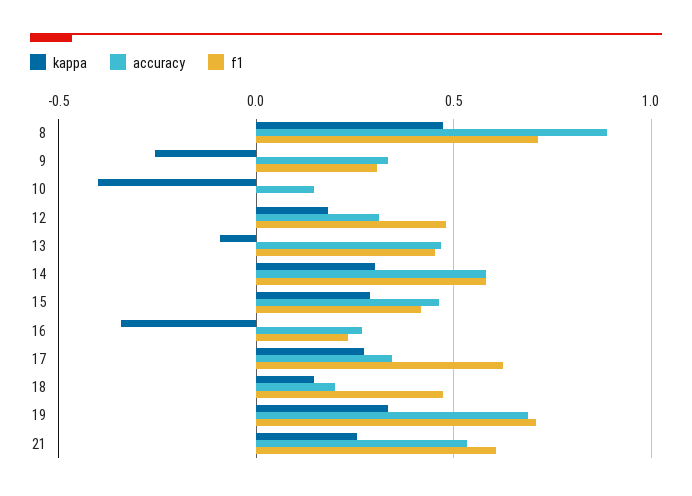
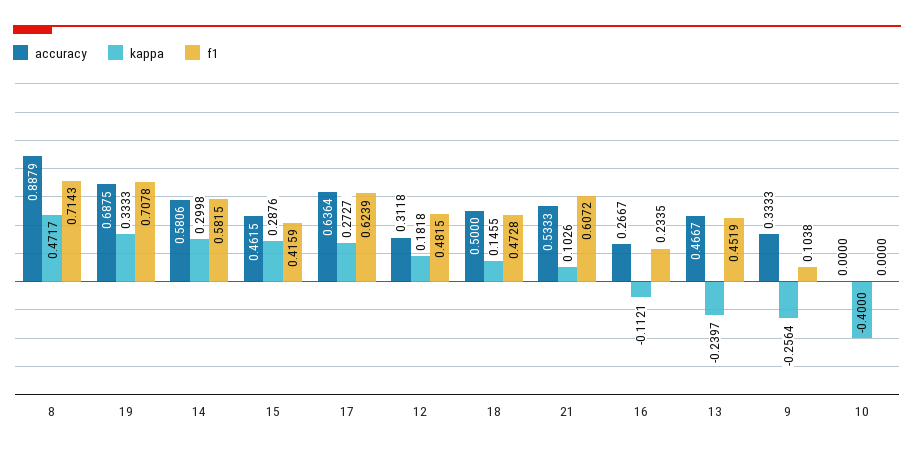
  {
    "kappa": {
      "8": 0.4717,
      "9": -0.2564,
      "10": -0.4,
      "12": 0.1818,
-     "13": -0.1,
+     "13": -0.2397,
      "14": 0.2998,
      "15": 0.2876,
-     "16": -0.35,
+     "16": -0.1121,
      "17": 0.2727,
      "18": 0.1455,
      "19": 0.3333,
-     "21": 0.25
+     "21": 0.1026
    },
    "accuracy": {
      "8": 0.8879,
      "9": 0.3333,
-     "10": 0.15,
+     "10": 0,
      "12": 0.3118,
      "13": 0.4667,
      "14": 0.5806,
      "15": 0.4615,
      "16": 0.2667,
-     "17": 0.35,
+     "17": 0.6364,
-     "18": 0.2,
+     "18": 0.5,
      "19": 0.6875,
      "21": 0.5333
    },
    "f1": {
      "8": 0.7143,
-     "9": 0.3,
+     "9": 0.1038,
      "10": 0,
      "12": 0.4815,
      "13": 0.4519,
      "14": 0.5815,
      "15": 0.4159,
      "16": 0.2335,
      "17": 0.6239,
      "18": 0.4728,
      "19": 0.7078,
      "21": 0.6072
    }
  }

